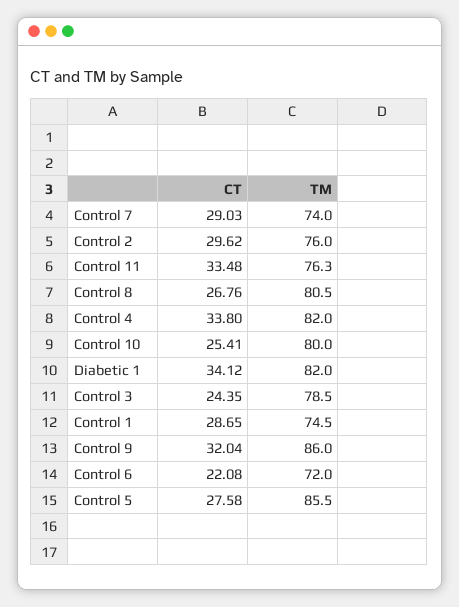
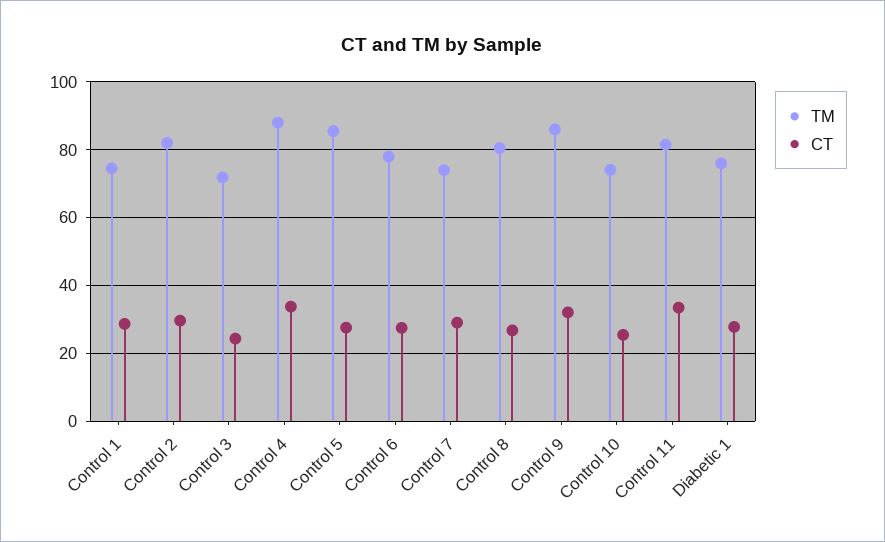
  {
    "CT": {
      "Control 7": 29.03,
      "Control 2": 29.62,
      "Control 11": 33.48,
      "Control 8": 26.76,
      "Control 4": 33.8,
      "Control 10": 25.41,
-     "Diabetic 1": 34.12,
+     "Diabetic 1": 28,
      "Control 3": 24.35,
      "Control 1": 28.65,
      "Control 9": 32.04,
-     "Control 6": 22.08,
+     "Control 6": 28,
      "Control 5": 27.58
    },
    "TM": {
      "Control 7": 74,
-     "Control 2": 76,
+     "Control 2": 82,
-     "Control 11": 76.3,
+     "Control 11": 82,
      "Control 8": 80.5,
-     "Control 4": 82,
+     "Control 4": 88,
-     "Control 10": 80,
+     "Control 10": 74,
-     "Diabetic 1": 82,
+     "Diabetic 1": 76,
-     "Control 3": 78.5,
+     "Control 3": 72,
      "Control 1": 74.5,
      "Control 9": 86,
-     "Control 6": 72,
+     "Control 6": 78,
      "Control 5": 85.5
    }
  }

